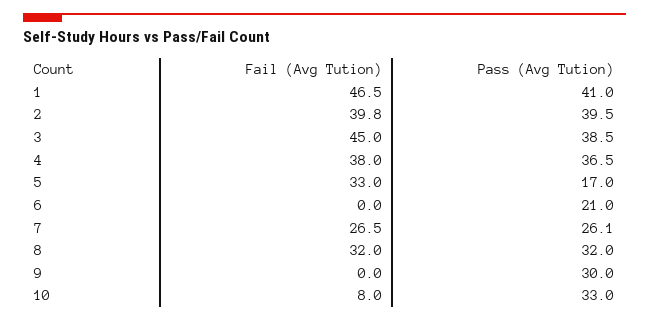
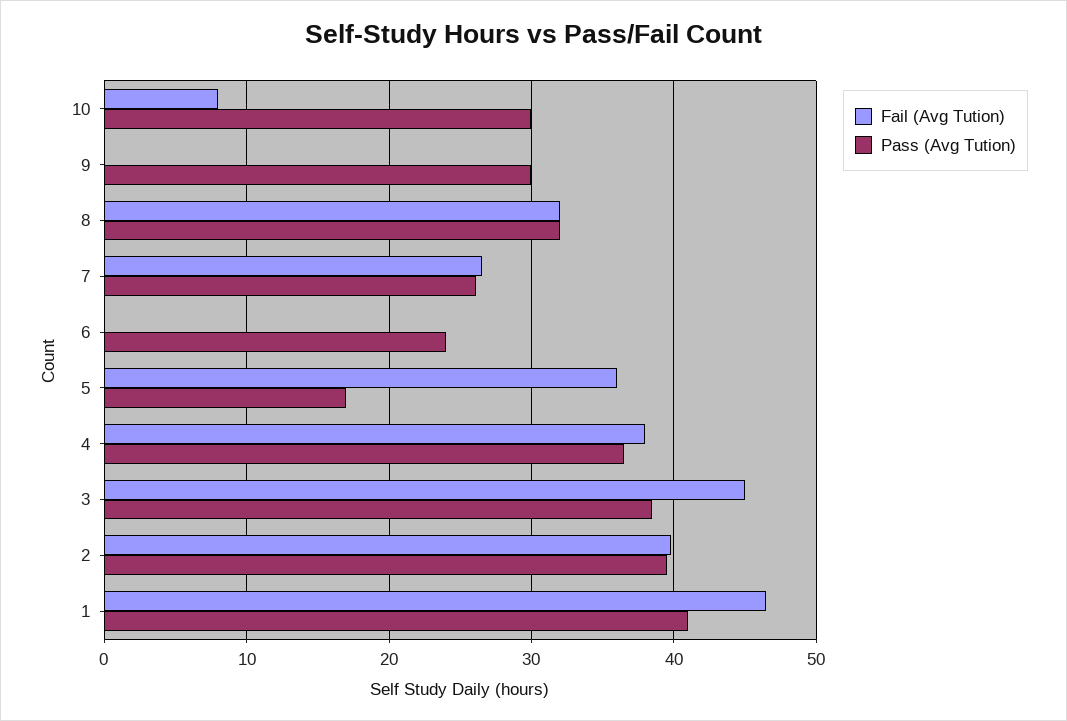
  {
    "Fail (Avg Tution)": {
      "1": 46.5,
      "2": 39.8,
      "3": 45,
      "4": 38,
-     "5": 33,
+     "5": 36,
      "6": 0,
      "7": 26.5,
      "8": 32,
      "9": 0,
      "10": 8
    },
    "Pass (Avg Tution)": {
      "1": 41,
      "2": 39.5,
      "3": 38.5,
      "4": 36.5,
      "5": 17,
-     "6": 21,
+     "6": 24,
      "7": 26.1,
      "8": 32,
      "9": 30,
-     "10": 33
+     "10": 30
    }
  }

